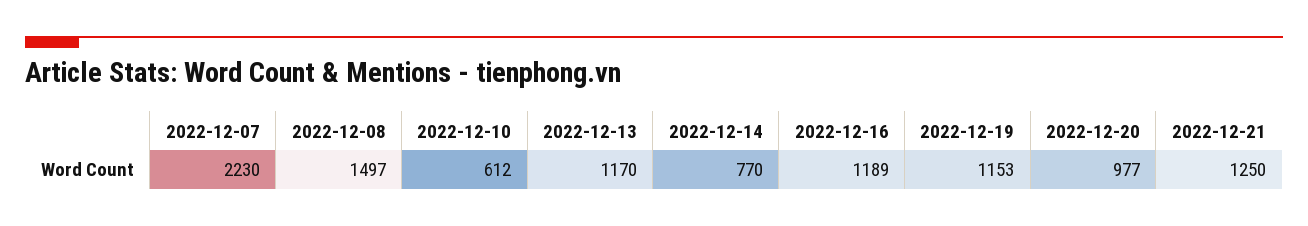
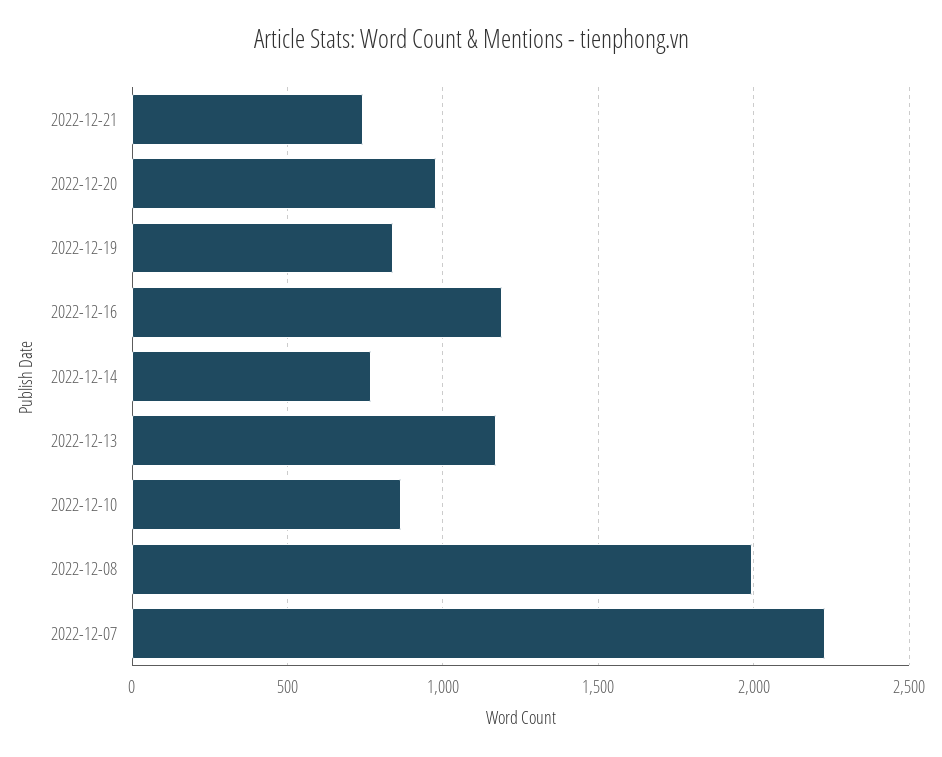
  {
    "2022-12-07": 2230,
-   "2022-12-08": 1497,
+   "2022-12-08": 2000,
-   "2022-12-10": 612,
+   "2022-12-10": 850,
    "2022-12-13": 1170,
    "2022-12-14": 770,
    "2022-12-16": 1189,
-   "2022-12-19": 1153,
+   "2022-12-19": 850,
    "2022-12-20": 977,
-   "2022-12-21": 1250
+   "2022-12-21": 750
  }

